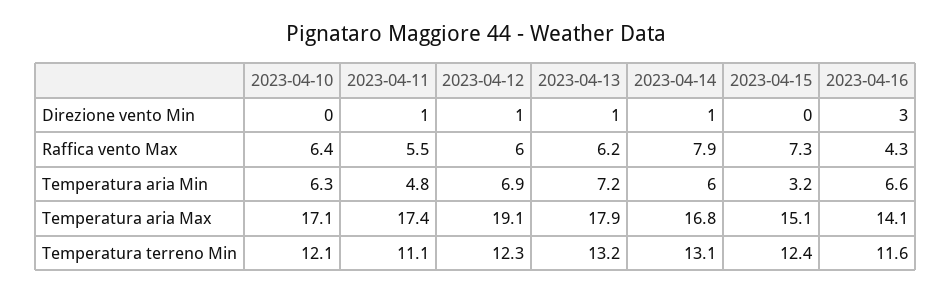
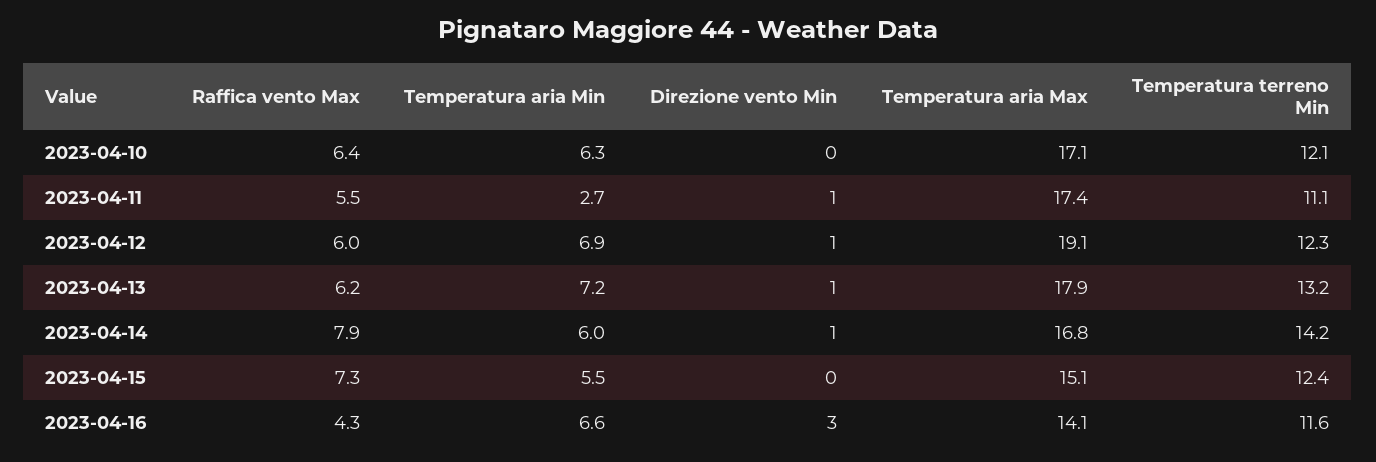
  {
    "2023-04-10": {
      "Direzione vento Min": 0,
      "Raffica vento Max": 6.4,
      "Temperatura aria Min": 6.3,
      "Temperatura aria Max": 17.1,
      "Temperatura terreno Min": 12.1
    },
    "2023-04-11": {
      "Direzione vento Min": 1,
      "Raffica vento Max": 5.5,
-     "Temperatura aria Min": 4.8,
+     "Temperatura aria Min": 2.7,
      "Temperatura aria Max": 17.4,
      "Temperatura terreno Min": 11.1
    },
    "2023-04-12": {
      "Direzione vento Min": 1,
      "Raffica vento Max": 6,
      "Temperatura aria Min": 6.9,
      "Temperatura aria Max": 19.1,
      "Temperatura terreno Min": 12.3
    },
    "2023-04-13": {
      "Direzione vento Min": 1,
      "Raffica vento Max": 6.2,
      "Temperatura aria Min": 7.2,
      "Temperatura aria Max": 17.9,
      "Temperatura terreno Min": 13.2
    },
    "2023-04-14": {
      "Direzione vento Min": 1,
      "Raffica vento Max": 7.9,
      "Temperatura aria Min": 6,
      "Temperatura aria Max": 16.8,
-     "Temperatura terreno Min": 13.1
+     "Temperatura terreno Min": 14.2
    },
    "2023-04-15": {
      "Direzione vento Min": 0,
      "Raffica vento Max": 7.3,
-     "Temperatura aria Min": 3.2,
+     "Temperatura aria Min": 5.5,
      "Temperatura aria Max": 15.1,
      "Temperatura terreno Min": 12.4
    },
    "2023-04-16": {
      "Direzione vento Min": 3,
      "Raffica vento Max": 4.3,
      "Temperatura aria Min": 6.6,
      "Temperatura aria Max": 14.1,
      "Temperatura terreno Min": 11.6
    }
  }

